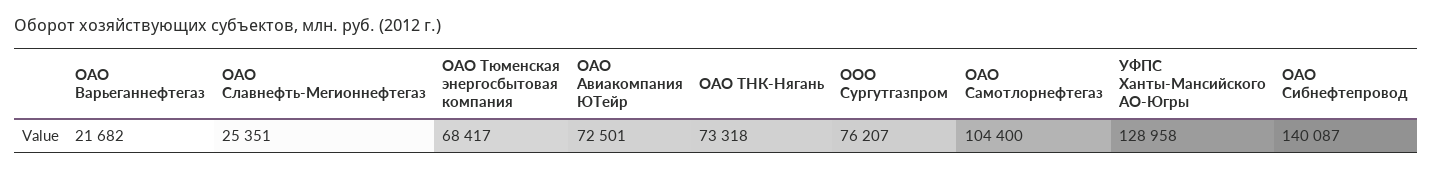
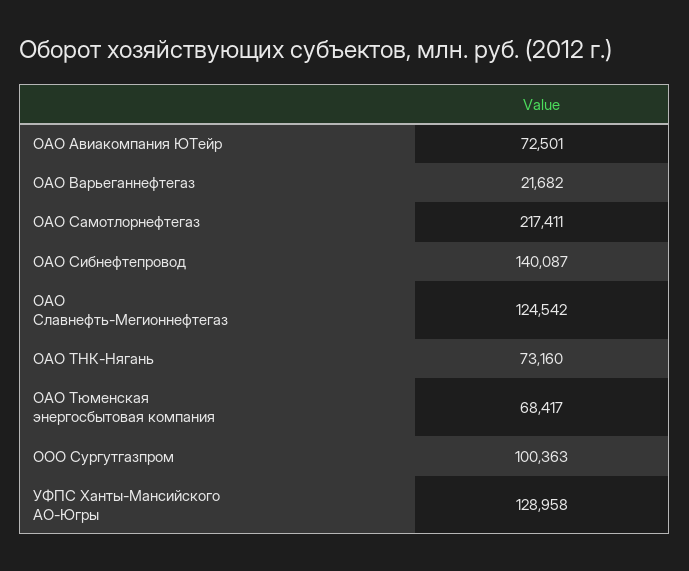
  {
    "ОАО Варьеганнефтегаз": 21682,
-   "ОАО Славнефть-Мегионнефтегаз": 25351,
+   "ОАО Славнефть-Мегионнефтегаз": 124542,
    "ОАО Тюменская энергосбытовая компания": 68417,
    "ОАО Авиакомпания ЮТейр": 72501,
-   "ОАО ТНК-Нягань": 73318,
+   "ОАО ТНК-Нягань": 73160,
-   "ООО Сургутгазпром": 76207,
+   "ООО Сургутгазпром": 100363,
-   "ОАО Самотлорнефтегаз": 104400,
+   "ОАО Самотлорнефтегаз": 217411,
    "УФПС Ханты-Мансийского АО-Югры": 128958,
    "ОАО Сибнефтепровод": 140087
  }

